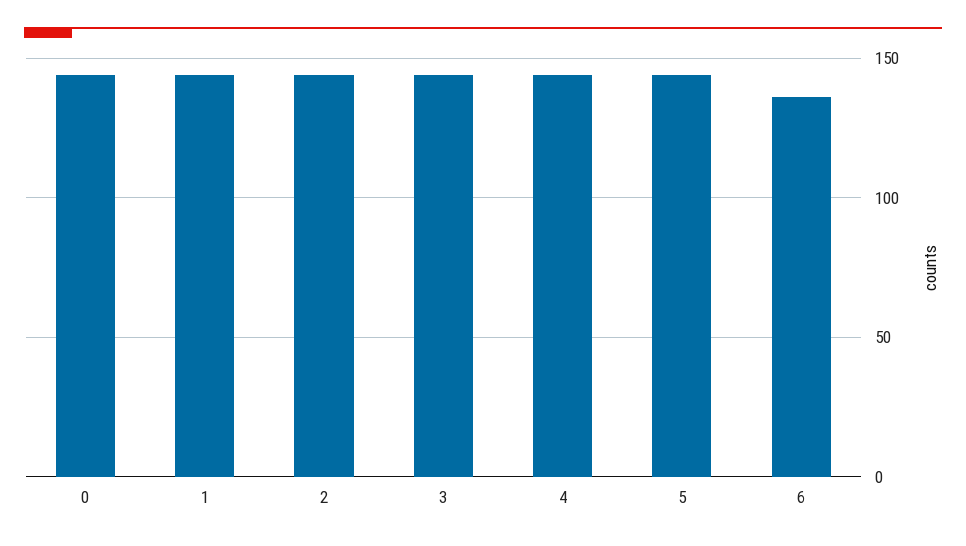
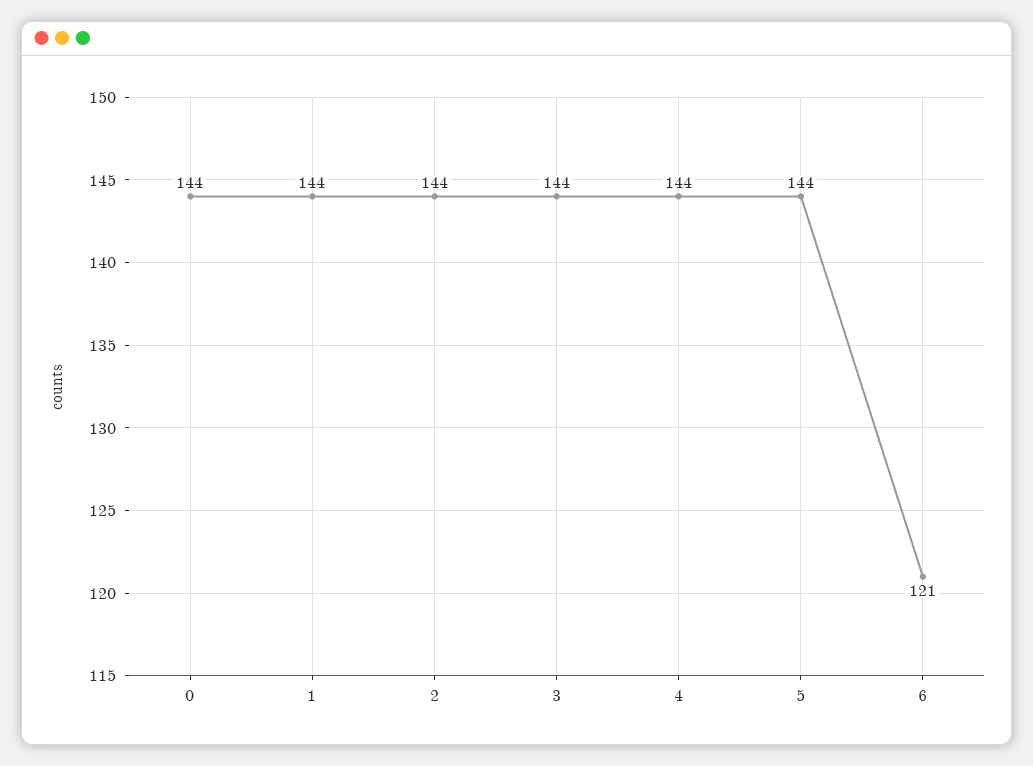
  {
    "0": 144,
    "1": 144,
    "2": 144,
    "3": 144,
    "4": 144,
    "5": 144,
-   "6": 135
+   "6": 121
  }

